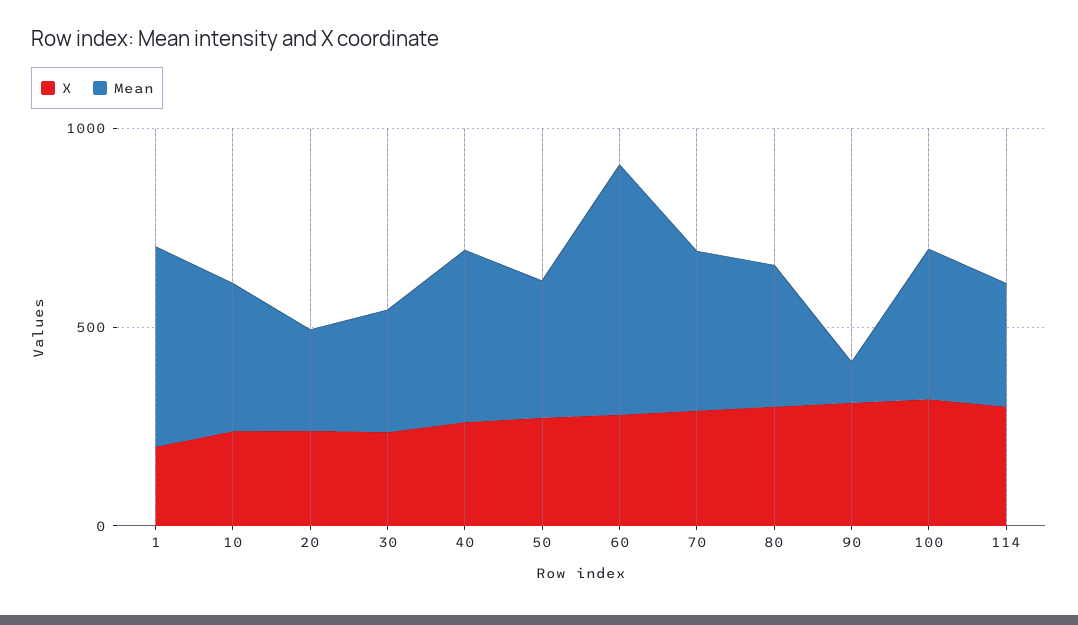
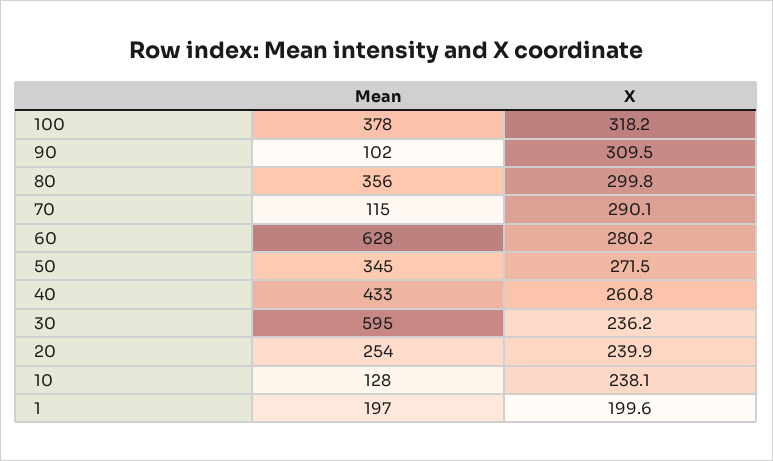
  {
    "X": {
      "1": 199.6,
      "10": 238.1,
      "20": 239.9,
      "30": 236.2,
      "40": 260.8,
      "50": 271.5,
      "60": 280.2,
      "70": 290.1,
      "80": 299.8,
      "90": 309.5,
-     "100": 318.2,
+     "100": 318.2
-     "114": 300
    },
    "Mean": {
-     "1": 500,
+     "1": 197,
-     "10": 400,
+     "10": 128,
      "20": 254,
-     "30": 300,
+     "30": 595,
      "40": 433,
      "50": 345,
      "60": 628,
-     "70": 400,
+     "70": 115,
      "80": 356,
      "90": 102,
-     "100": 378,
+     "100": 378
-     "114": 300
    }
  }

